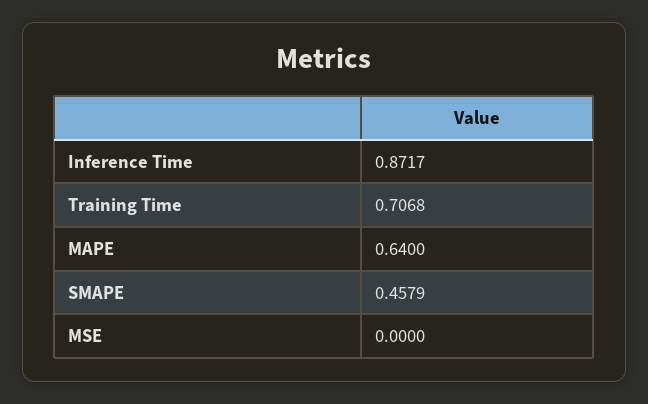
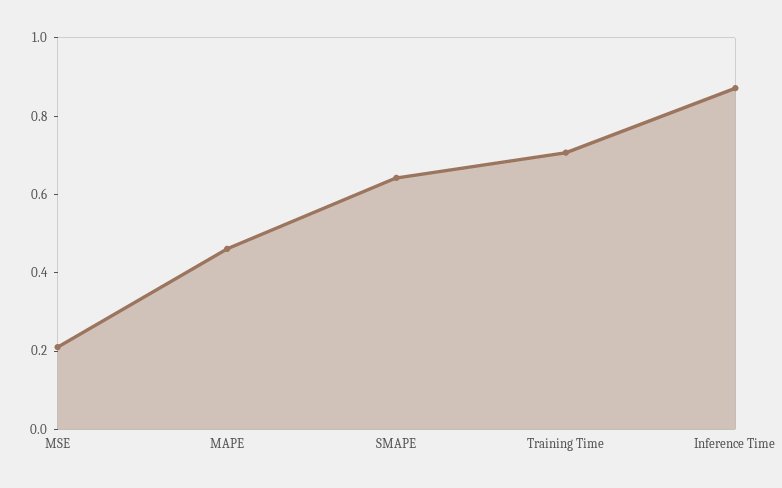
  {
    "Inference Time": 0.8717,
    "Training Time": 0.7068,
-   "MAPE": 0.64,
+   "MAPE": 0.45,
-   "SMAPE": 0.4579,
+   "SMAPE": 0.65,
-   "MSE": 0
+   "MSE": 0.2
  }

